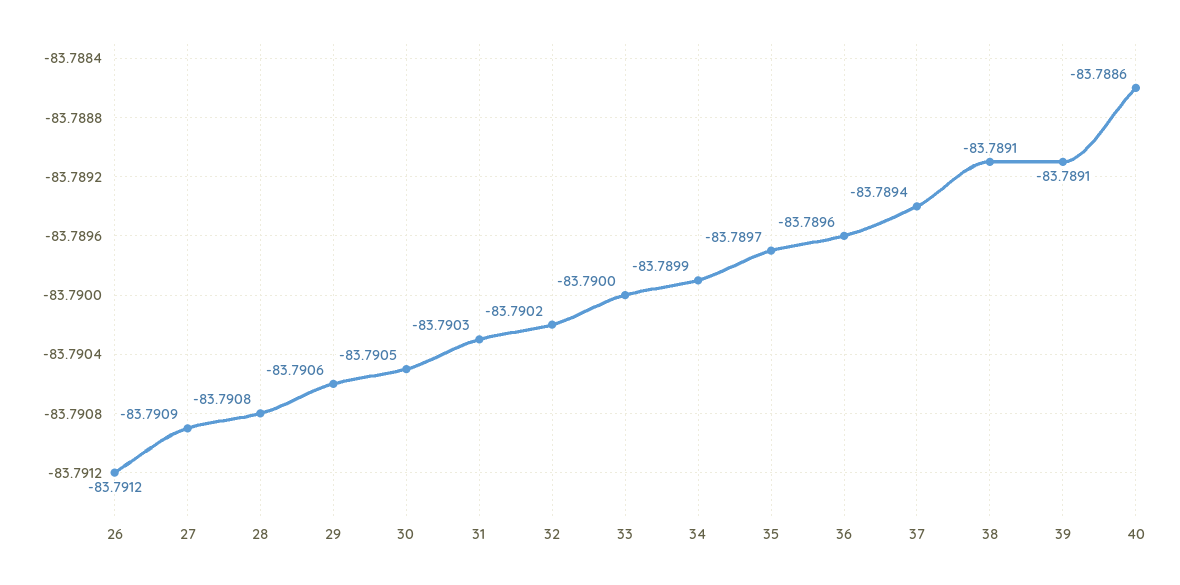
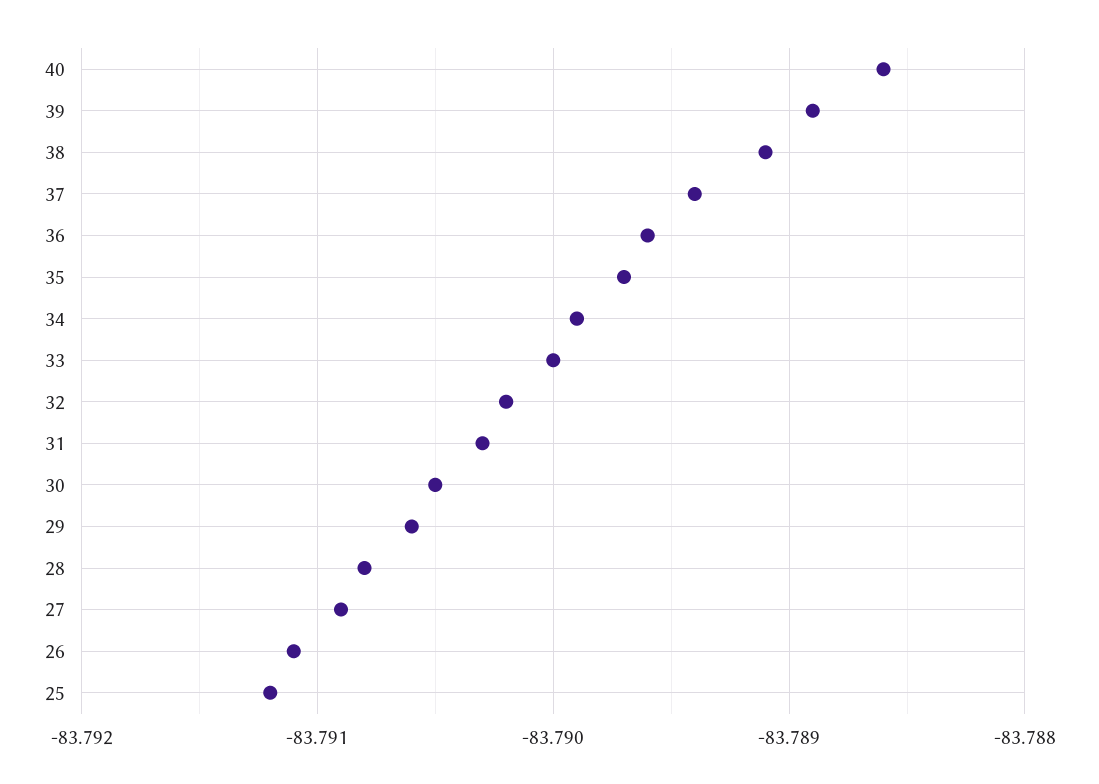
  {
-   "26": -83.7912,
+   "26": -83.7911,
    "27": -83.7909,
    "28": -83.7908,
    "29": -83.7906,
    "30": -83.7905,
    "31": -83.7903,
    "32": -83.7902,
    "33": -83.79,
    "34": -83.7899,
    "35": -83.7897,
    "36": -83.7896,
    "37": -83.7894,
    "38": -83.7891,
-   "39": -83.7891,
+   "39": -83.7889,
-   "40": -83.7886
+   "40": -83.7886,
+   "25": -83.7912
  }

